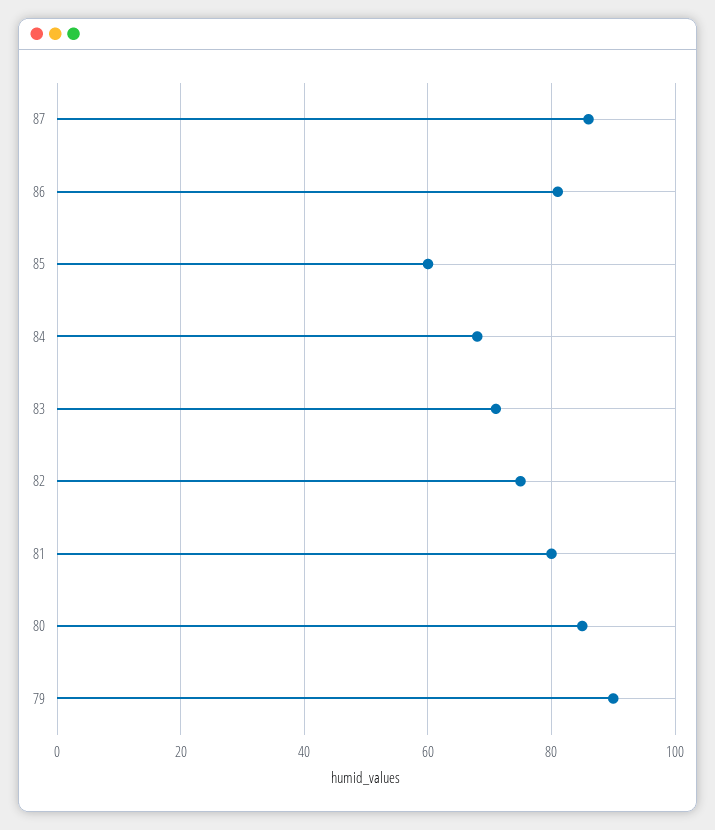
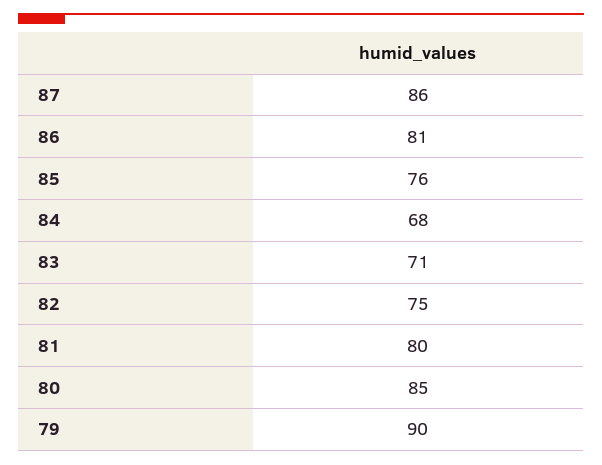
  {
    "87": 86,
    "86": 81,
-   "85": 60,
+   "85": 76,
    "84": 68,
    "83": 71,
    "82": 75,
    "81": 80,
    "80": 85,
    "79": 90
  }

